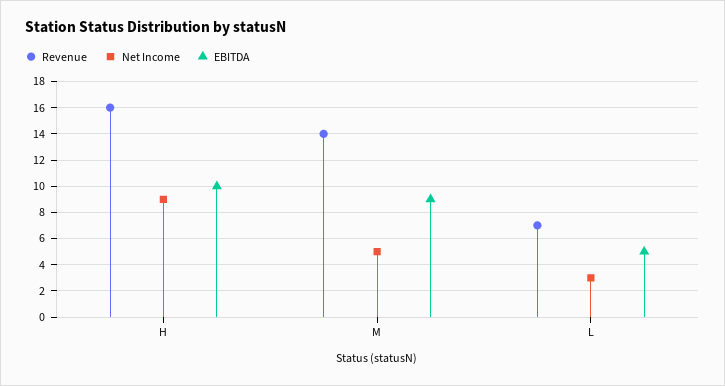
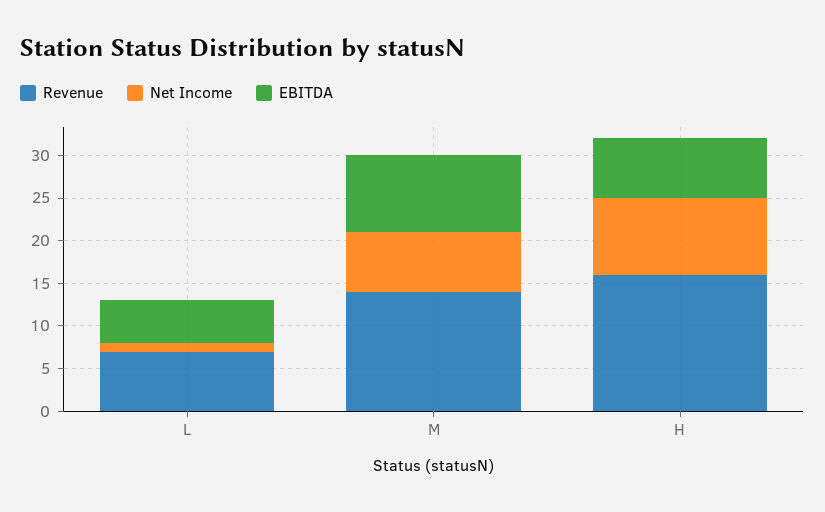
  {
    "Revenue": {
      "H": 16,
      "M": 14,
      "L": 7
    },
    "Net Income": {
      "H": 9,
-     "M": 5,
+     "M": 7,
-     "L": 3
+     "L": 1
    },
    "EBITDA": {
-     "H": 10,
+     "H": 7,
      "M": 9,
      "L": 5
    }
  }

